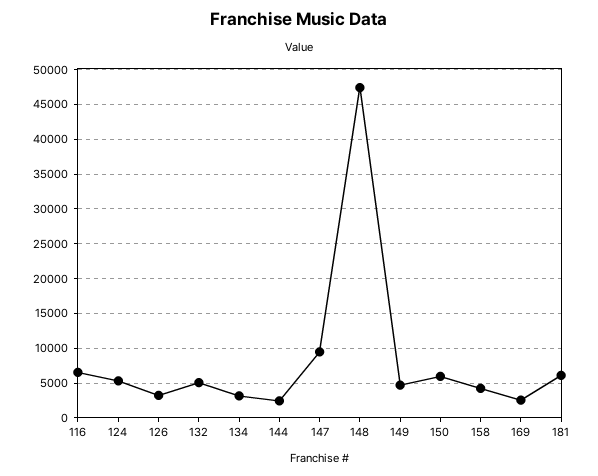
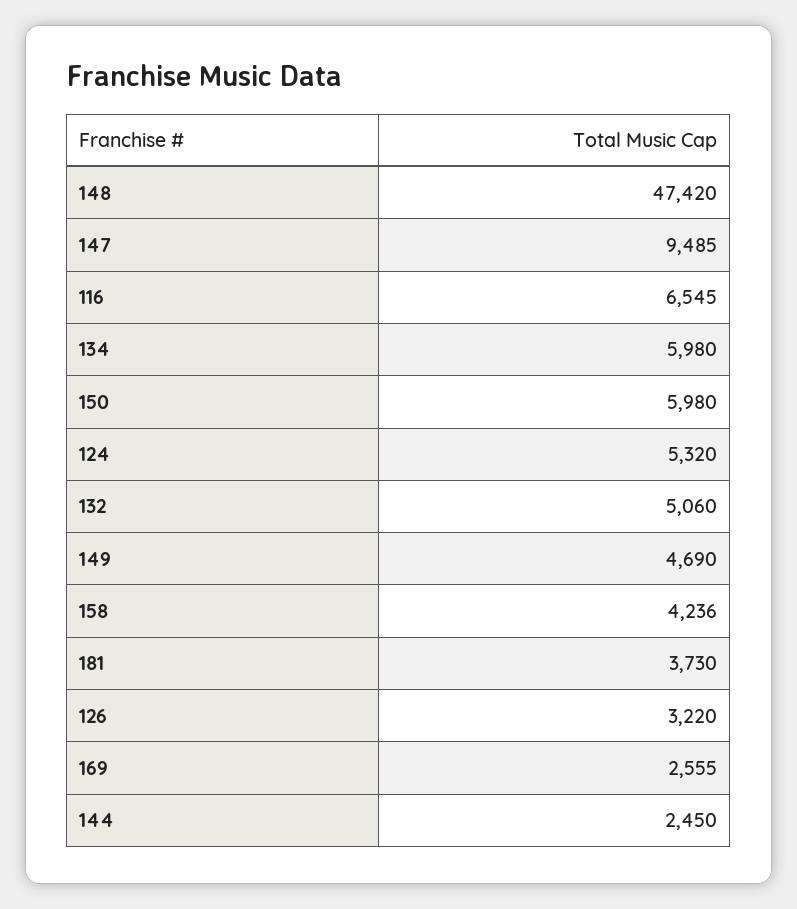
  {
    "116": 6545,
    "124": 5320,
    "126": 3220,
    "132": 5060,
-   "134": 3000,
+   "134": 5980,
    "144": 2450,
    "147": 9485,
    "148": 47420,
    "149": 4690,
    "150": 5980,
    "158": 4236,
    "169": 2555,
-   "181": 6000
+   "181": 3730
  }

